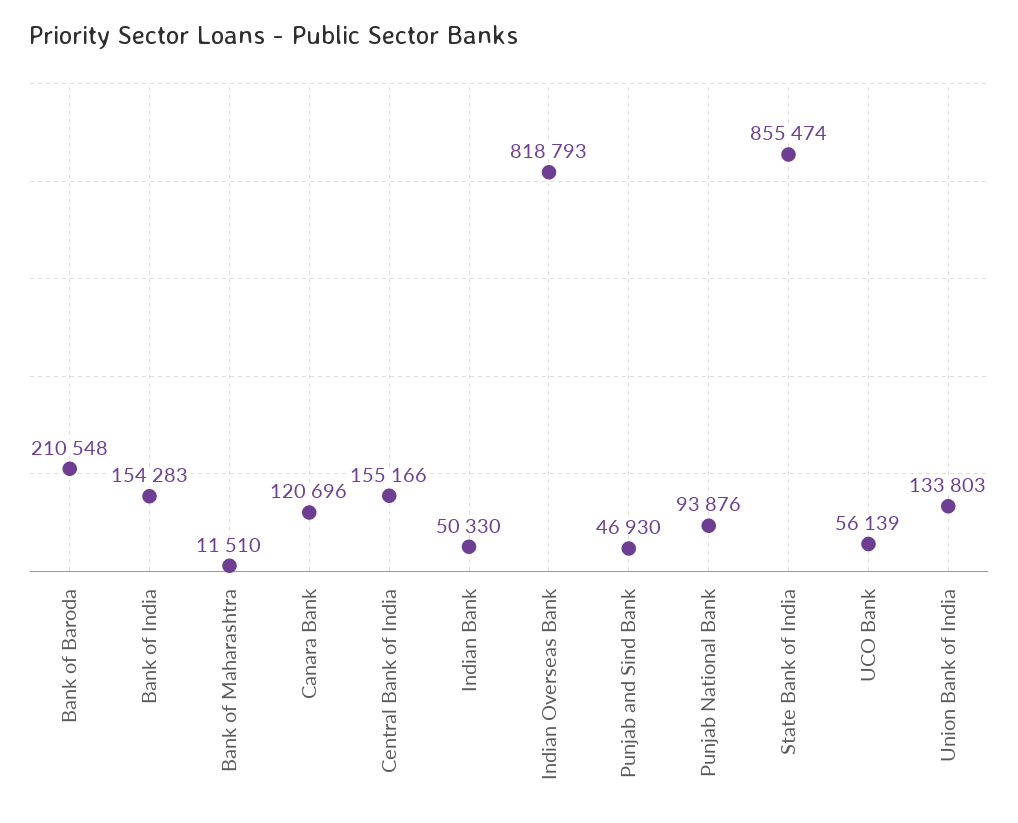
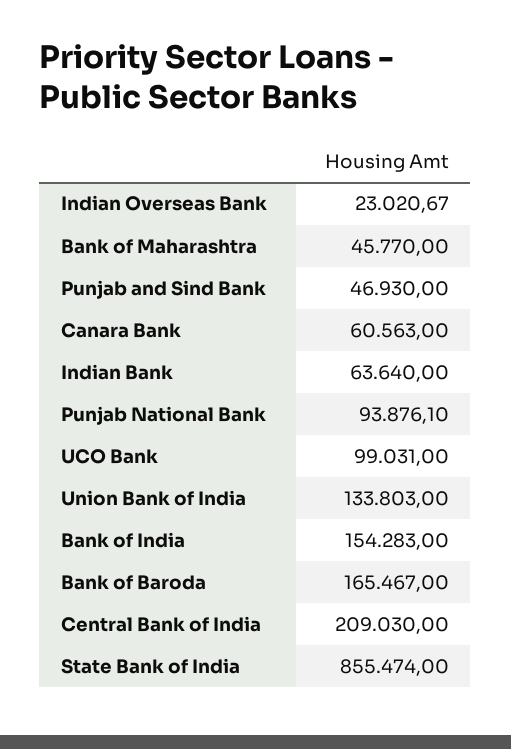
  {
-   "Bank of Baroda": 210548,
+   "Bank of Baroda": 165467,
    "Bank of India": 154283,
-   "Bank of Maharashtra": 11510,
+   "Bank of Maharashtra": 45770,
-   "Canara Bank": 120696,
+   "Canara Bank": 60563,
-   "Central Bank of India": 155166,
+   "Central Bank of India": 209030,
-   "Indian Bank": 50330,
+   "Indian Bank": 63640,
-   "Indian Overseas Bank": 818793,
+   "Indian Overseas Bank": 23020.67,
    "Punjab and Sind Bank": 46930,
    "Punjab National Bank": 93876.1,
    "State Bank of India": 855474,
-   "UCO Bank": 56139,
+   "UCO Bank": 99031,
    "Union Bank of India": 133803
  }

